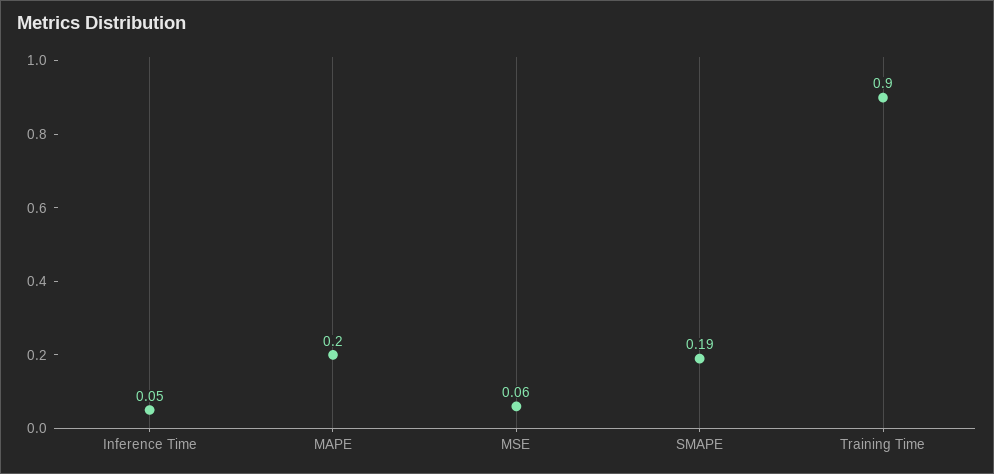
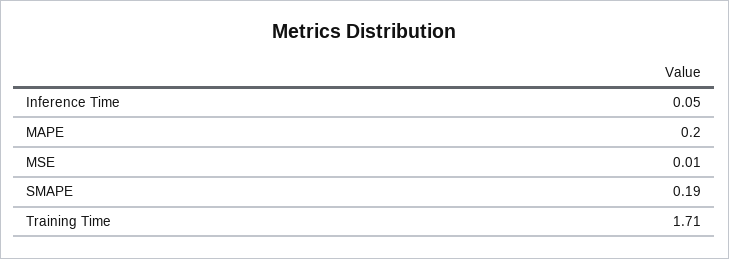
  {
    "Inference Time": 0.05,
    "MAPE": 0.2,
-   "MSE": 0.06,
+   "MSE": 0.01,
    "SMAPE": 0.19,
-   "Training Time": 0.9
+   "Training Time": 1.71
  }

